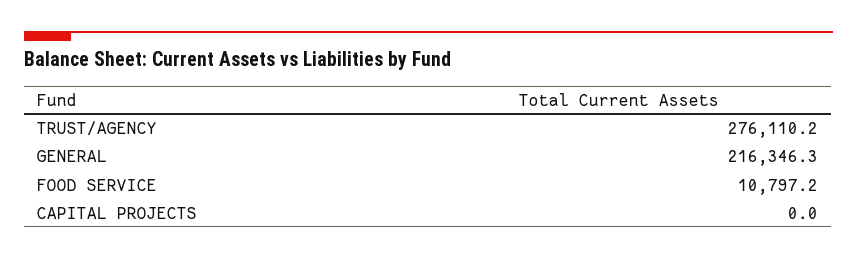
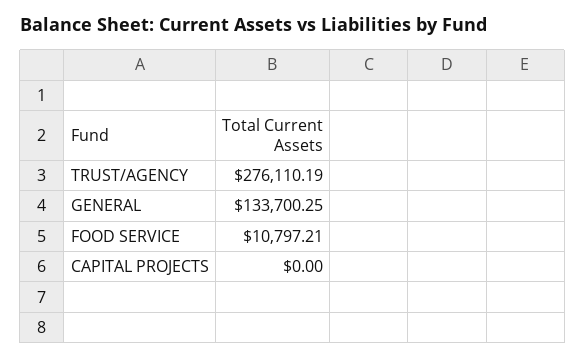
  {
    "TRUST/AGENCY": 276110.19,
-   "GENERAL": 216346.3,
+   "GENERAL": 133700.25,
    "FOOD SERVICE": 10797.21,
    "CAPITAL PROJECTS": 0
  }

